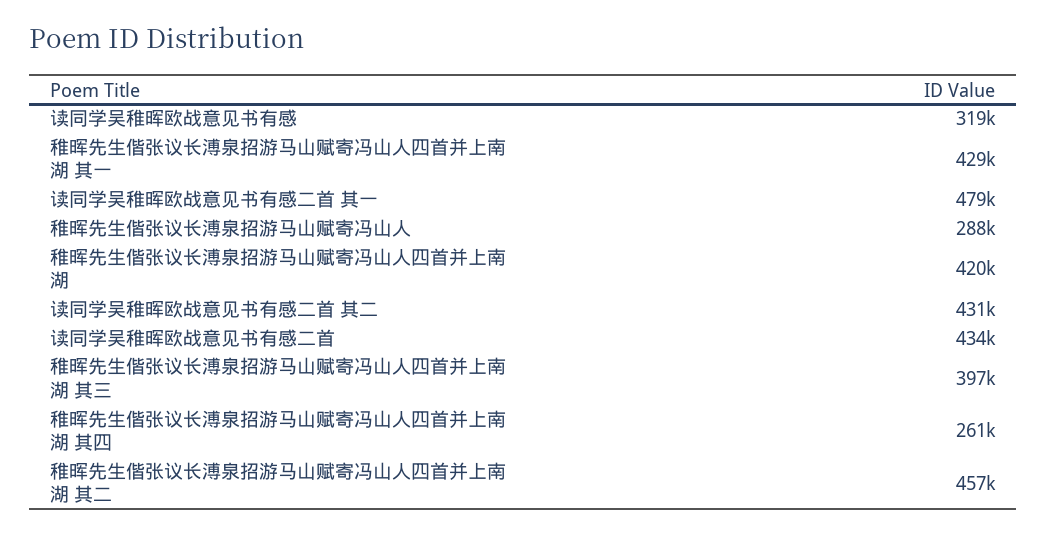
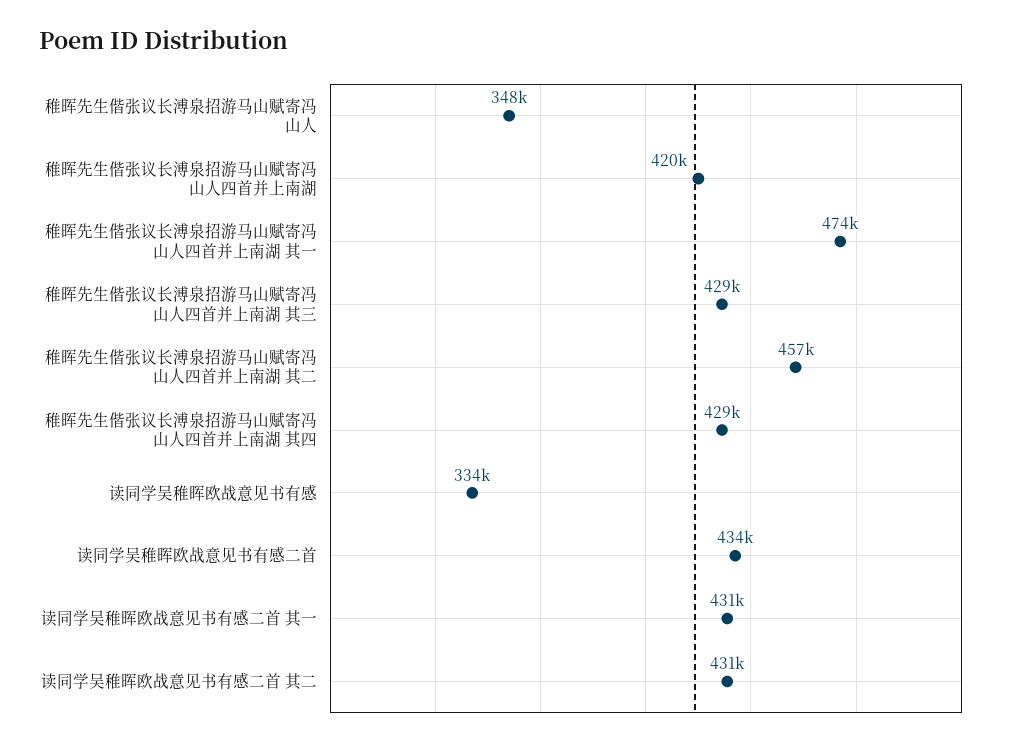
  {
-   "读同学吴稚晖欧战意见书有感": 319000,
+   "读同学吴稚晖欧战意见书有感": 334000,
-   "稚晖先生偕张议长溥泉招游马山赋寄冯山人四首并上南湖 其一": 429000,
+   "稚晖先生偕张议长溥泉招游马山赋寄冯山人四首并上南湖 其一": 474000,
-   "读同学吴稚晖欧战意见书有感二首 其一": 479000,
+   "读同学吴稚晖欧战意见书有感二首 其一": 431000,
-   "稚晖先生偕张议长溥泉招游马山赋寄冯山人": 288000,
+   "稚晖先生偕张议长溥泉招游马山赋寄冯山人": 348000,
    "稚晖先生偕张议长溥泉招游马山赋寄冯山人四首并上南湖": 420000,
    "读同学吴稚晖欧战意见书有感二首 其二": 431000,
    "读同学吴稚晖欧战意见书有感二首": 434000,
-   "稚晖先生偕张议长溥泉招游马山赋寄冯山人四首并上南湖 其三": 397000,
+   "稚晖先生偕张议长溥泉招游马山赋寄冯山人四首并上南湖 其三": 429000,
-   "稚晖先生偕张议长溥泉招游马山赋寄冯山人四首并上南湖 其四": 261000,
+   "稚晖先生偕张议长溥泉招游马山赋寄冯山人四首并上南湖 其四": 429000,
    "稚晖先生偕张议长溥泉招游马山赋寄冯山人四首并上南湖 其二": 457000
  }

